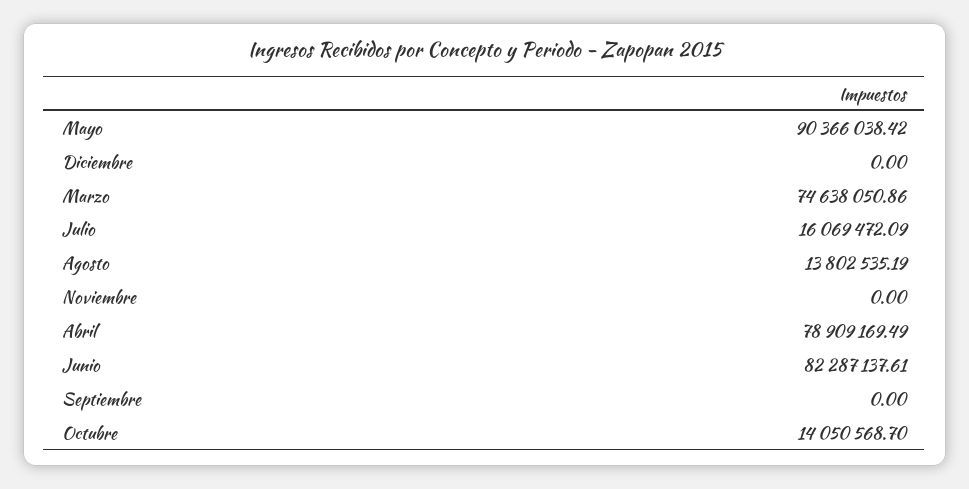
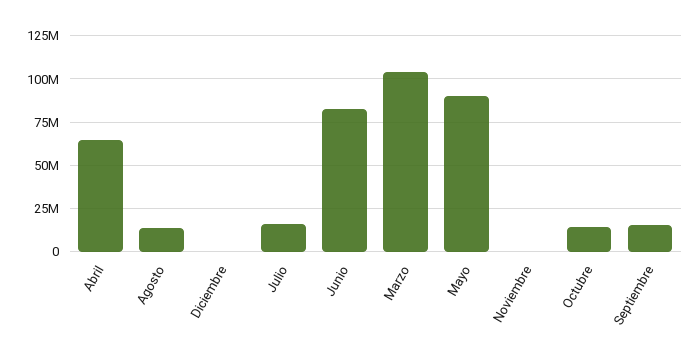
  {
    "Mayo": 90366038.42,
    "Diciembre": 0,
-   "Marzo": 74638050.86,
+   "Marzo": 105000000,
    "Julio": 16069472.09,
    "Agosto": 13802535.19,
    "Noviembre": 0,
-   "Abril": 78909169.49,
+   "Abril": 65000000,
    "Junio": 82287137.61,
-   "Septiembre": 0,
+   "Septiembre": 15000000,
    "Octubre": 14050568.7
  }

